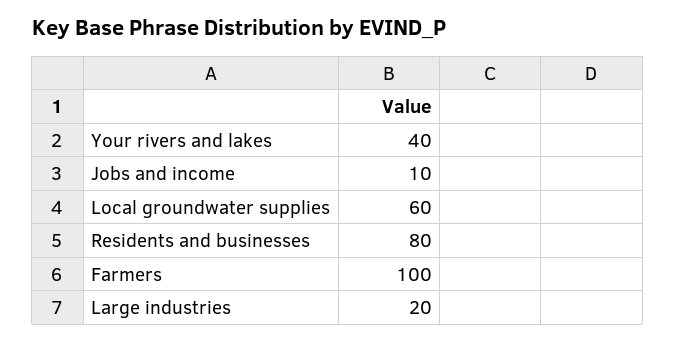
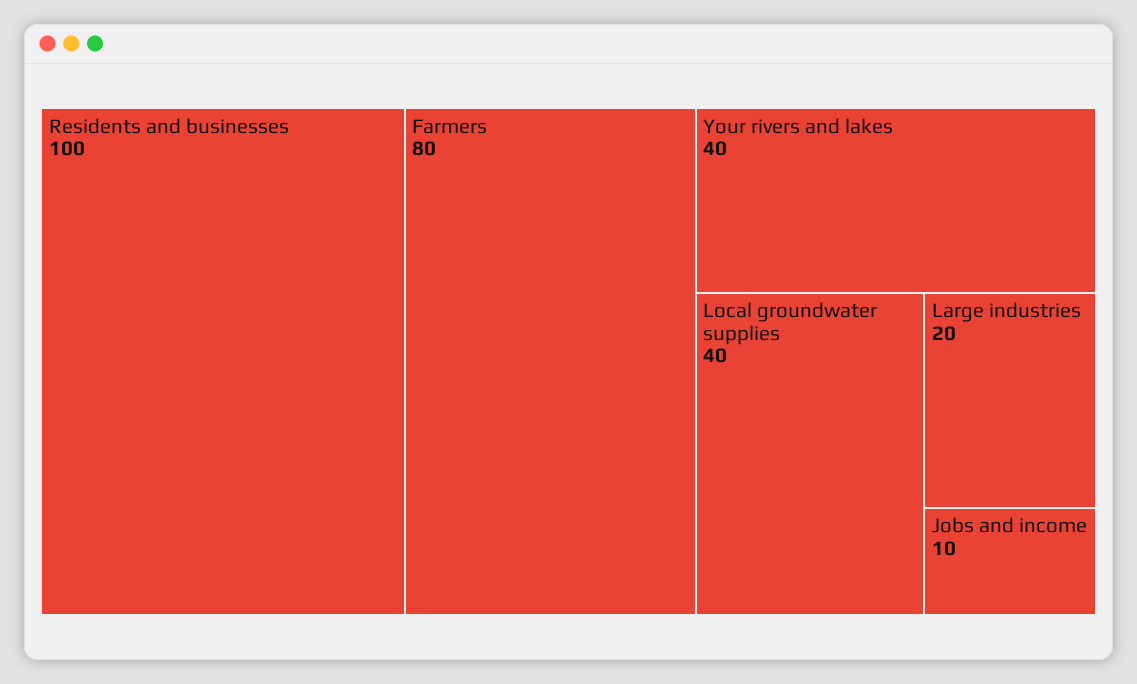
  {
    "Your rivers and lakes": 40,
    "Jobs and income": 10,
-   "Local groundwater supplies": 60,
+   "Local groundwater supplies": 40,
-   "Residents and businesses": 80,
+   "Residents and businesses": 100,
-   "Farmers": 100,
+   "Farmers": 80,
    "Large industries": 20
  }

